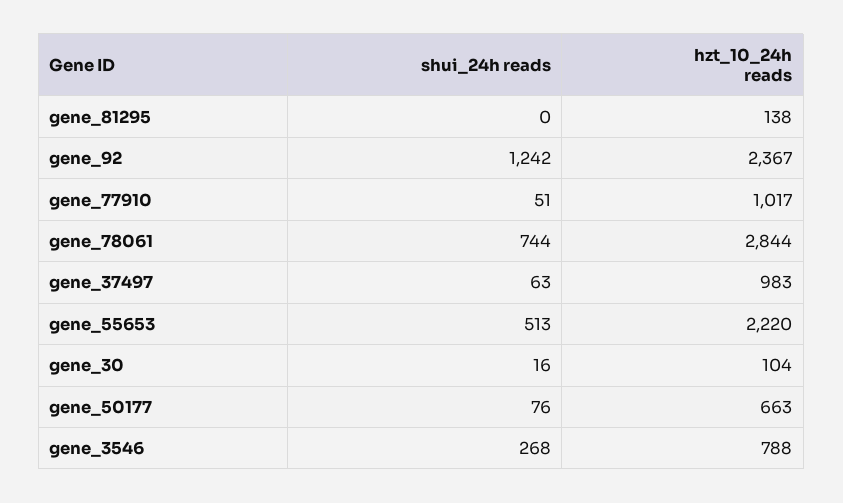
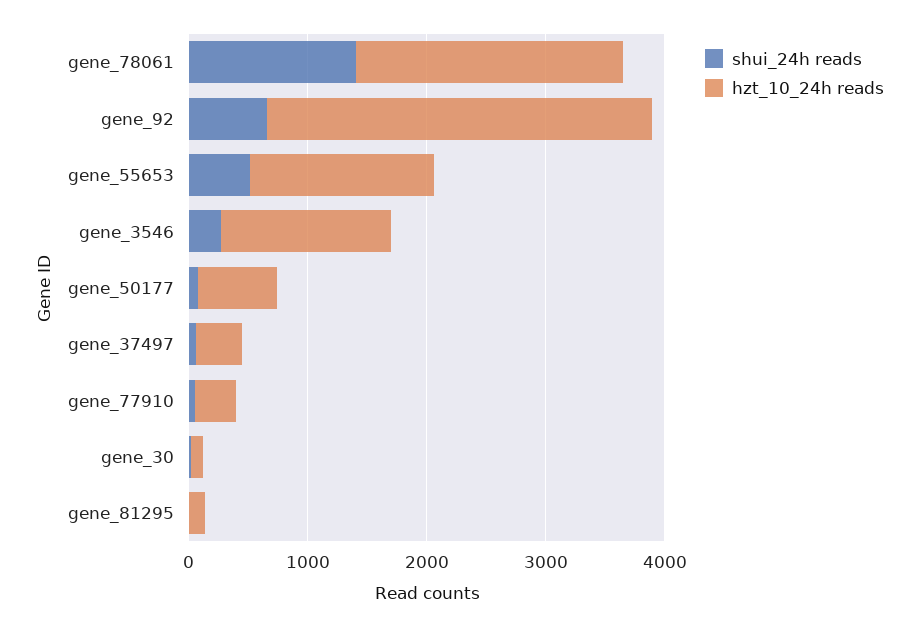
  {
    "shui_24h reads": {
      "gene_81295": 0,
-     "gene_92": 1242,
+     "gene_92": 600,
      "gene_77910": 51,
-     "gene_78061": 744,
+     "gene_78061": 1400,
      "gene_37497": 63,
      "gene_55653": 513,
      "gene_30": 16,
      "gene_50177": 76,
      "gene_3546": 268
    },
    "hzt_10_24h reads": {
      "gene_81295": 138,
-     "gene_92": 2367,
+     "gene_92": 3200,
-     "gene_77910": 1017,
+     "gene_77910": 400,
-     "gene_78061": 2844,
+     "gene_78061": 2200,
-     "gene_37497": 983,
+     "gene_37497": 400,
-     "gene_55653": 2220,
+     "gene_55653": 1600,
      "gene_30": 104,
      "gene_50177": 663,
-     "gene_3546": 788
+     "gene_3546": 1400
    }
  }

